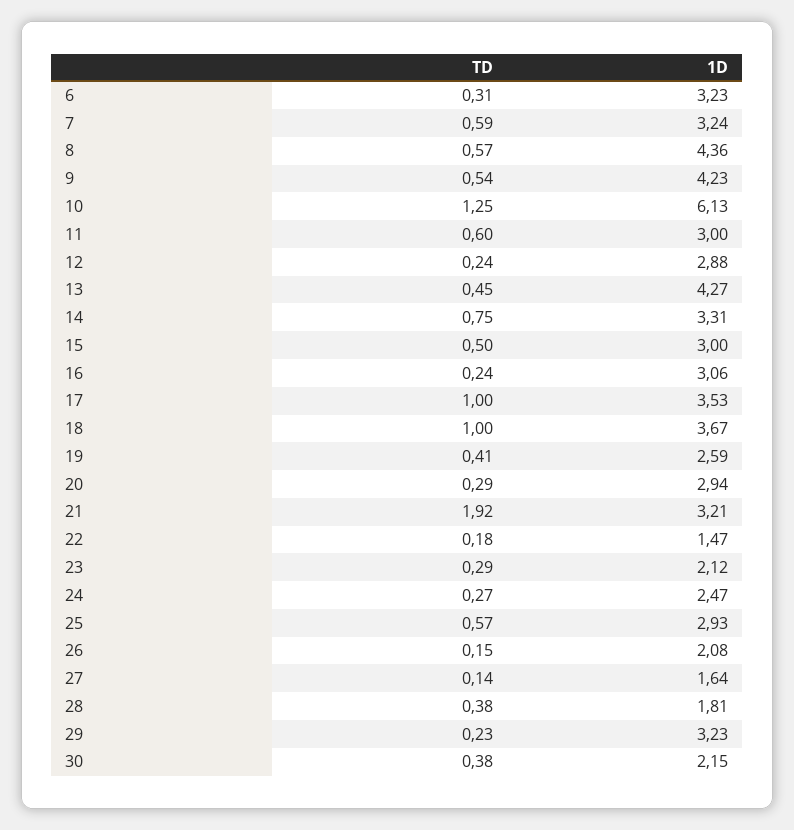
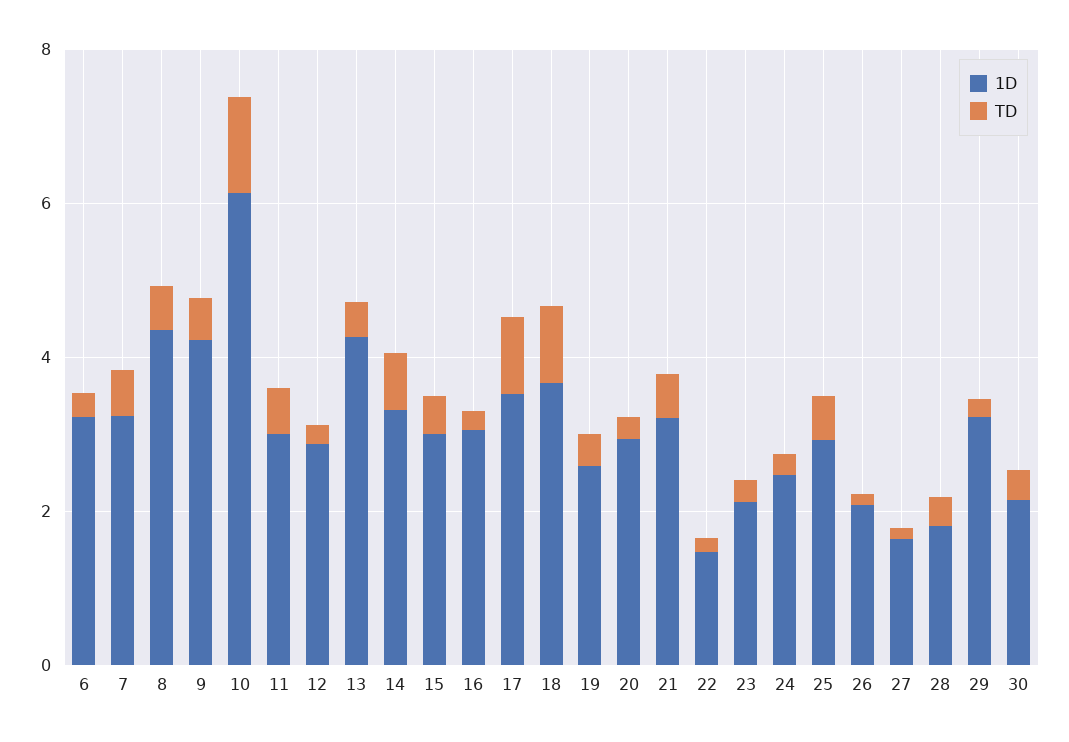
  {
    "TD": {
      "6": 0.31,
      "7": 0.59,
      "8": 0.57,
      "9": 0.54,
      "10": 1.25,
      "11": 0.6,
      "12": 0.24,
      "13": 0.45,
      "14": 0.75,
      "15": 0.5,
      "16": 0.24,
      "17": 1,
      "18": 1,
      "19": 0.41,
      "20": 0.29,
-     "21": 1.92,
+     "21": 0.5,
      "22": 0.18,
      "23": 0.29,
      "24": 0.27,
      "25": 0.57,
      "26": 0.15,
      "27": 0.14,
      "28": 0.38,
      "29": 0.23,
      "30": 0.38
    },
    "1D": {
      "6": 3.23,
      "7": 3.24,
      "8": 4.36,
      "9": 4.23,
      "10": 6.13,
      "11": 3,
      "12": 2.88,
      "13": 4.27,
      "14": 3.31,
      "15": 3,
      "16": 3.06,
      "17": 3.53,
      "18": 3.67,
      "19": 2.59,
      "20": 2.94,
      "21": 3.21,
      "22": 1.47,
      "23": 2.12,
      "24": 2.47,
      "25": 2.93,
      "26": 2.08,
      "27": 1.64,
      "28": 1.81,
      "29": 3.23,
      "30": 2.15
    }
  }

